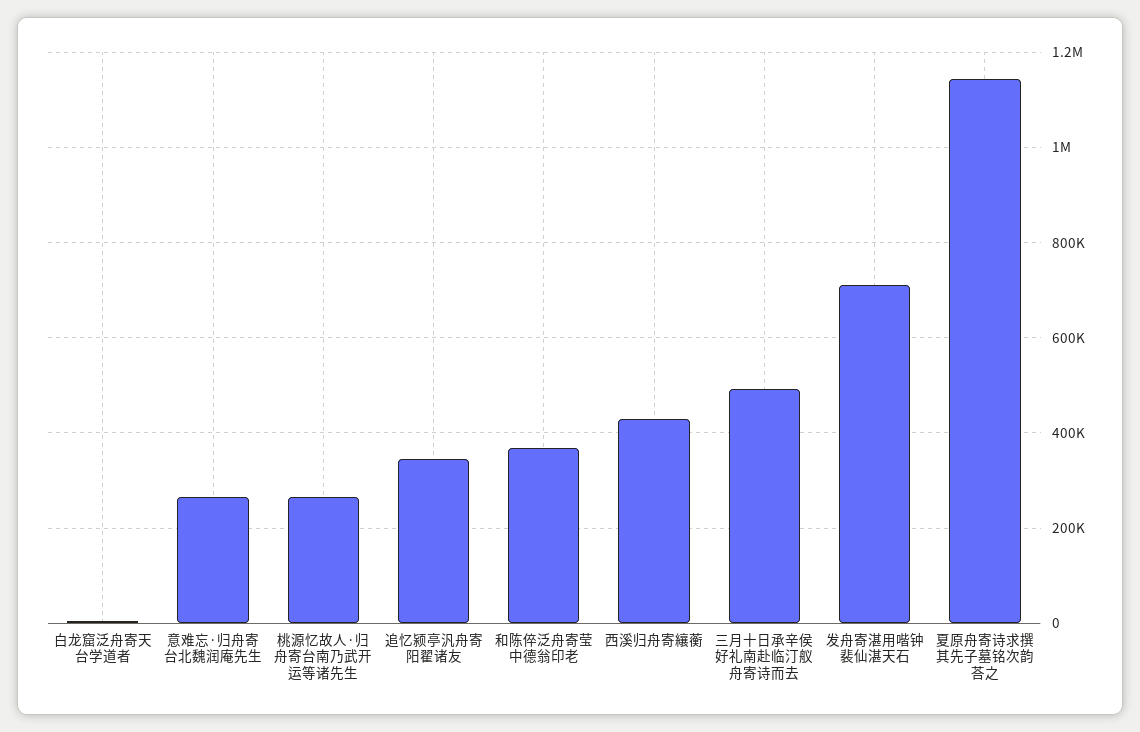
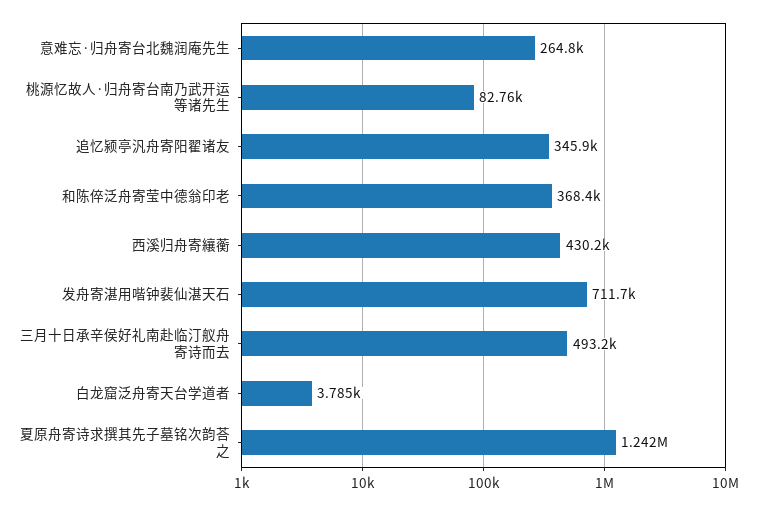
  {
    "白龙窟泛舟寄天台学道者": 3785,
    "意难忘·归舟寄台北魏润庵先生": 264800,
-   "桃源忆故人·归舟寄台南乃武开运等诸先生": 260000,
+   "桃源忆故人·归舟寄台南乃武开运等诸先生": 82760,
    "追忆颍亭汎舟寄阳翟诸友": 345900,
    "和陈倅泛舟寄莹中德翁印老": 368400,
    "西溪归舟寄纕蘅": 430200,
    "三月十日承辛侯好礼南赴临汀舣舟寄诗而去": 493200,
    "发舟寄湛用喈钟裴仙湛天石": 711700,
-   "夏原舟寄诗求撰其先子墓铭次韵荅之": 1140000
+   "夏原舟寄诗求撰其先子墓铭次韵荅之": 1242000
  }

